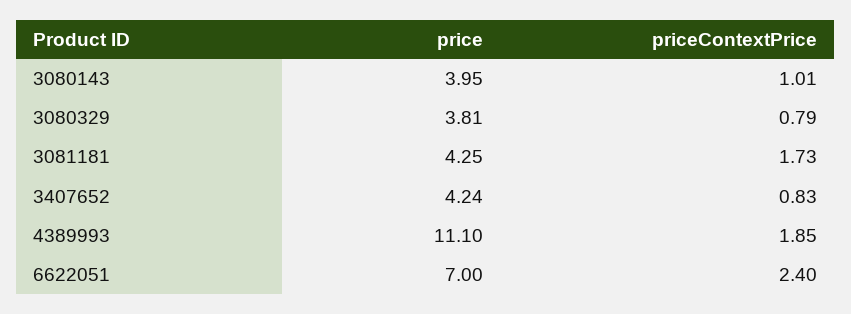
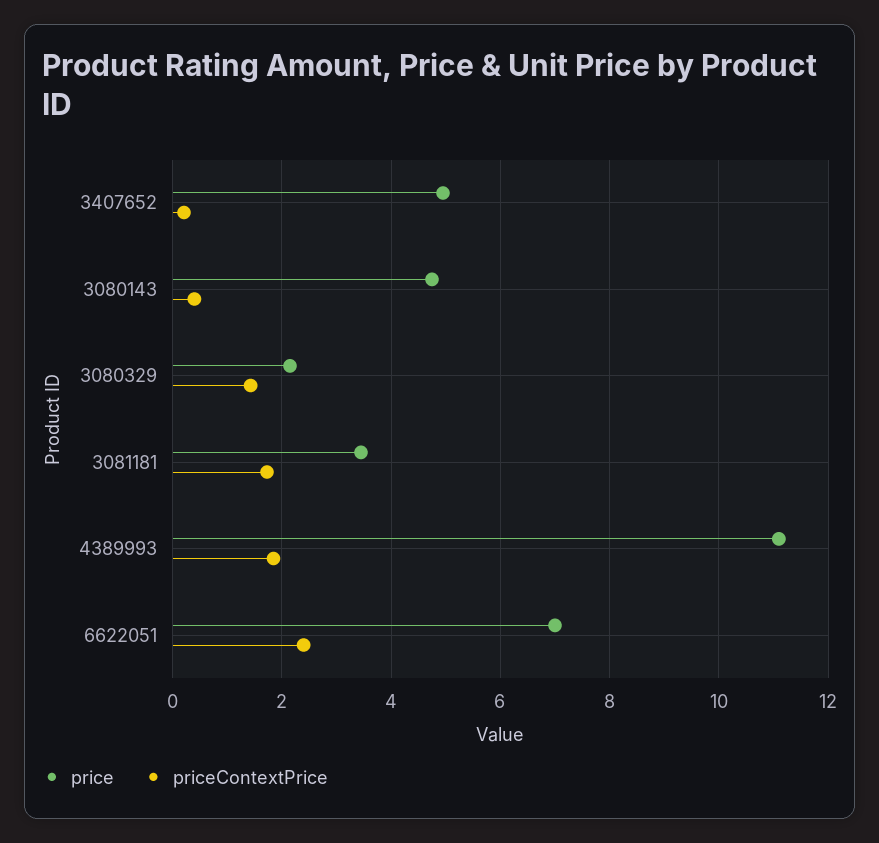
  {
    "price": {
-     "3080143": 3.95,
+     "3080143": 4.8,
-     "3080329": 3.81,
+     "3080329": 2.2,
-     "3081181": 4.25,
+     "3081181": 3.4,
-     "3407652": 4.24,
+     "3407652": 5,
      "4389993": 11.1,
      "6622051": 7
    },
    "priceContextPrice": {
-     "3080143": 1.01,
+     "3080143": 0.4,
-     "3080329": 0.79,
+     "3080329": 1.4,
      "3081181": 1.73,
-     "3407652": 0.83,
+     "3407652": 0.2,
      "4389993": 1.85,
      "6622051": 2.4
    }
  }

